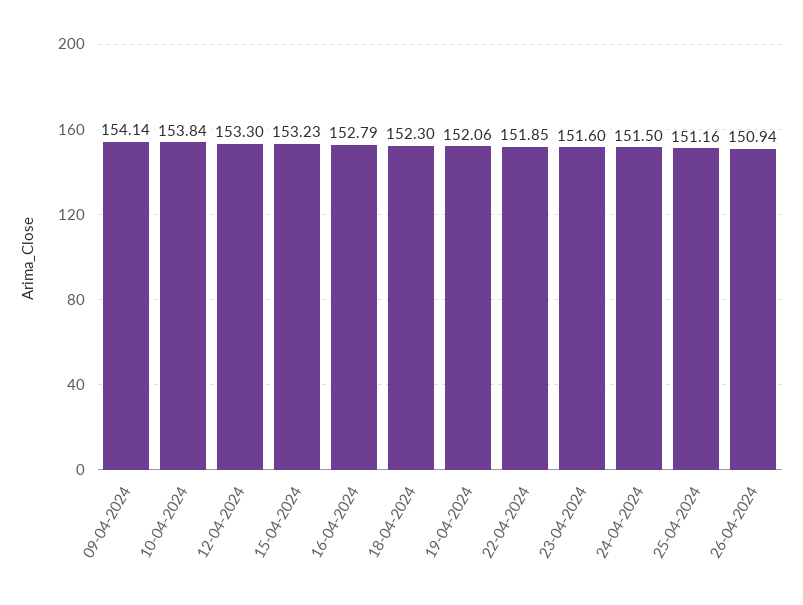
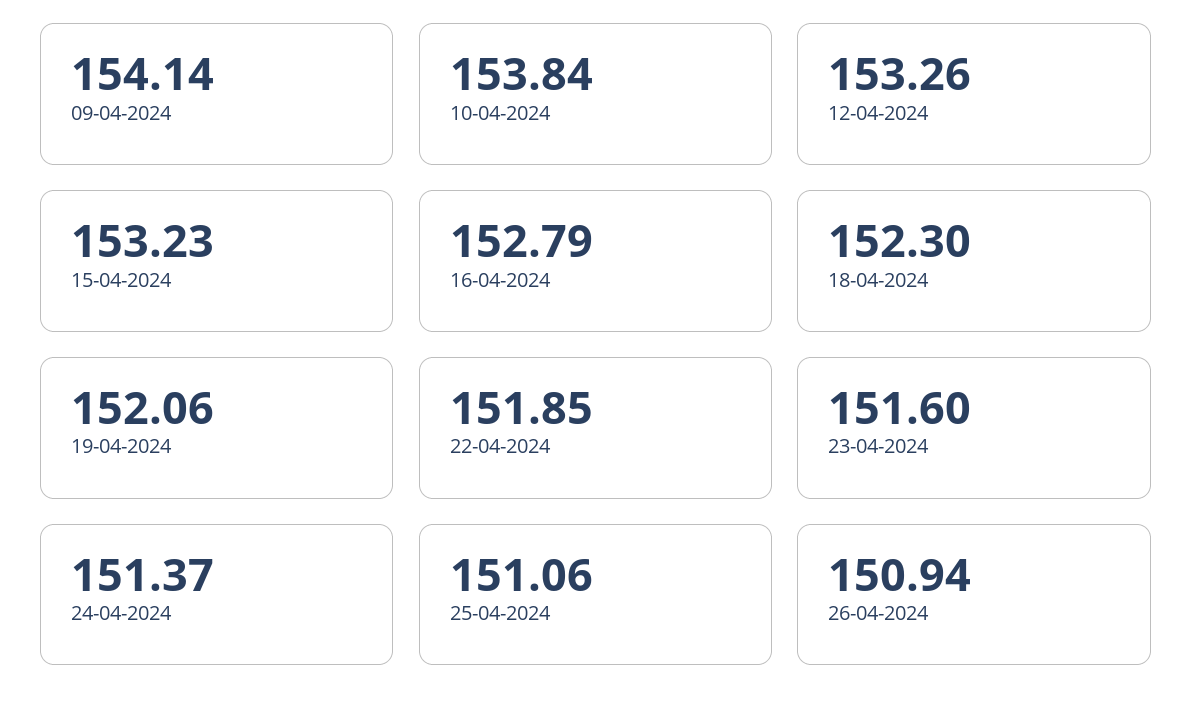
  {
    "09-04-2024": 154.14,
    "10-04-2024": 153.84,
-   "12-04-2024": 153.3,
+   "12-04-2024": 153.26,
    "15-04-2024": 153.23,
    "16-04-2024": 152.79,
    "18-04-2024": 152.3,
    "19-04-2024": 152.06,
    "22-04-2024": 151.85,
    "23-04-2024": 151.6,
-   "24-04-2024": 151.5,
+   "24-04-2024": 151.37,
-   "25-04-2024": 151.16,
+   "25-04-2024": 151.06,
    "26-04-2024": 150.94
  }

